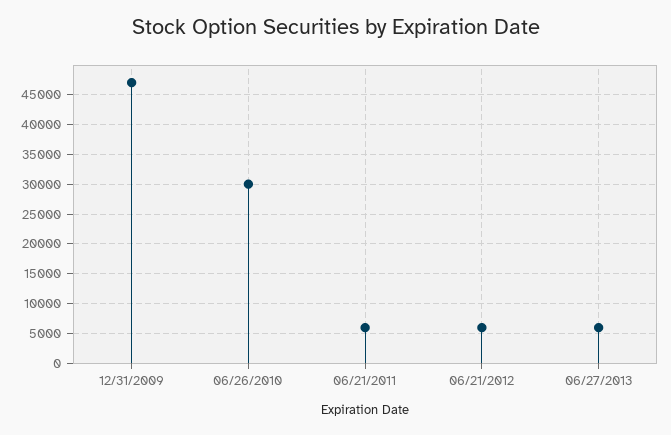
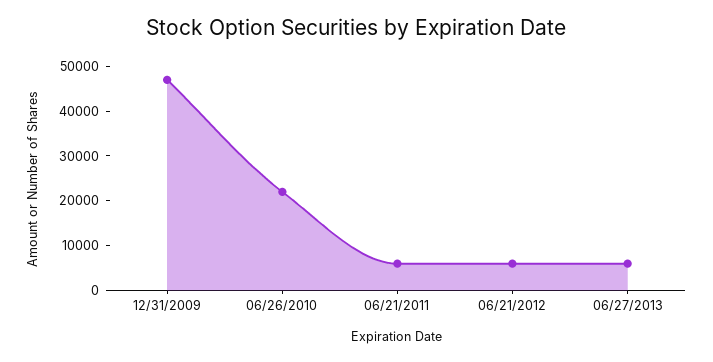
  {
    "12/31/2009": 48000,
-   "06/26/2010": 30000,
+   "06/26/2010": 22000,
    "06/21/2011": 6000,
    "06/21/2012": 6000,
    "06/27/2013": 6000
  }

